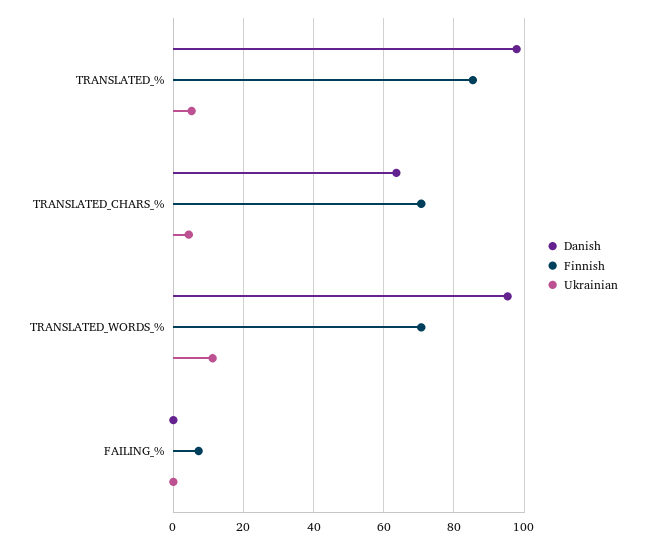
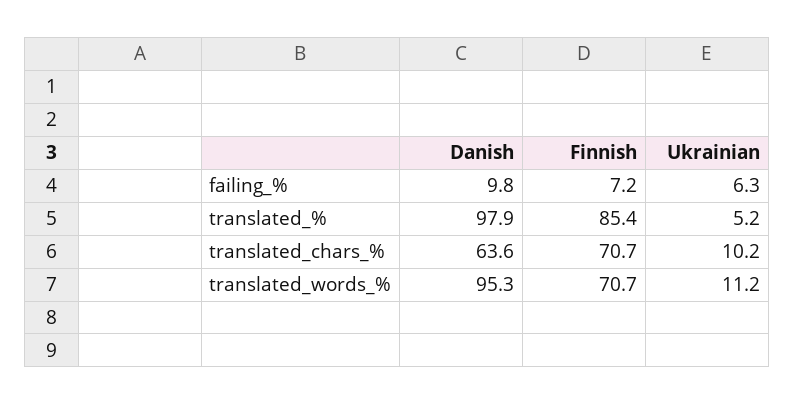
  {
    "Danish": {
      "TRANSLATED_%": 97.9,
      "TRANSLATED_CHARS_%": 63.6,
      "TRANSLATED_WORDS_%": 95.3,
-     "FAILING_%": 0
+     "FAILING_%": 9.8
    },
    "Finnish": {
      "TRANSLATED_%": 85.4,
      "TRANSLATED_CHARS_%": 70.7,
      "TRANSLATED_WORDS_%": 70.7,
      "FAILING_%": 7.2
    },
    "Ukrainian": {
      "TRANSLATED_%": 5.2,
-     "TRANSLATED_CHARS_%": 4,
+     "TRANSLATED_CHARS_%": 10.2,
      "TRANSLATED_WORDS_%": 11.2,
-     "FAILING_%": 0
+     "FAILING_%": 6.3
    }
  }

